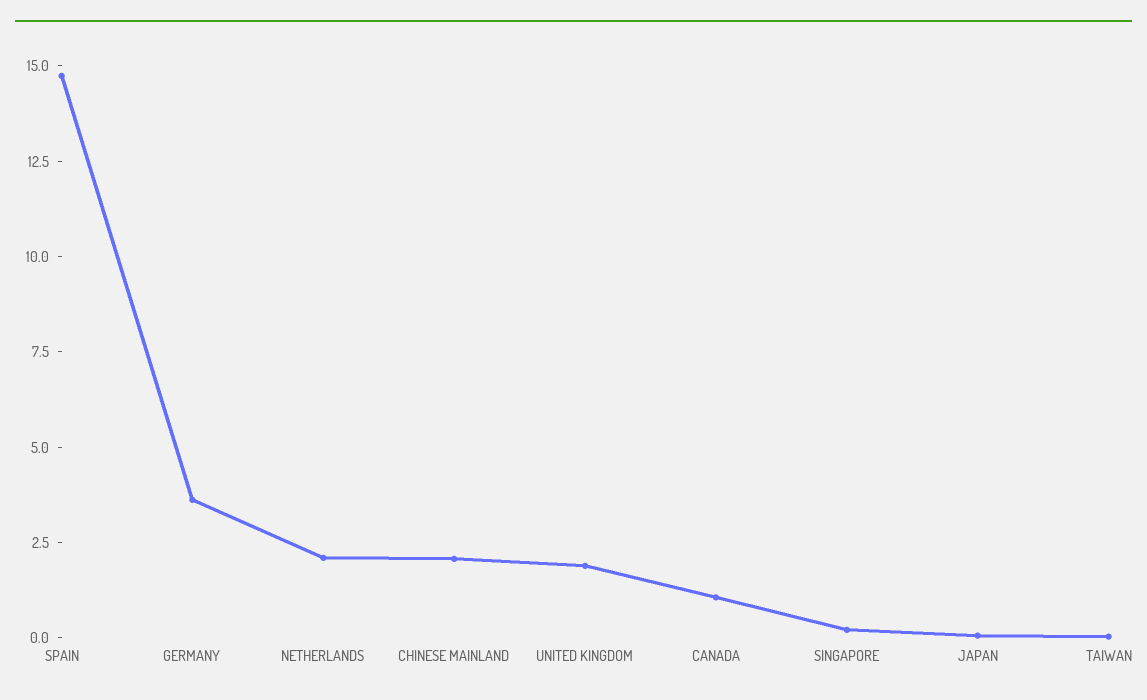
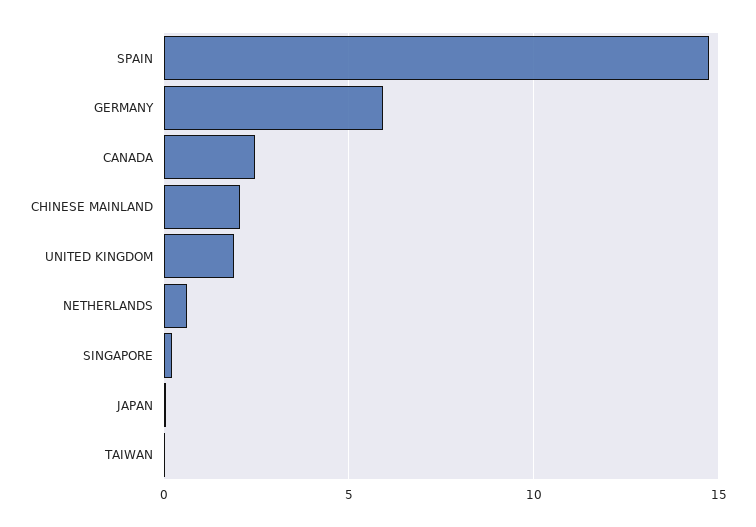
  {
    "SPAIN": 14.5,
-   "GERMANY": 3.5,
+   "GERMANY": 6,
-   "NETHERLANDS": 2,
+   "NETHERLANDS": 0.5,
    "CHINESE MAINLAND": 2,
    "UNITED KINGDOM": 2,
-   "CANADA": 1,
+   "CANADA": 2.5,
    "SINGAPORE": 0,
    "JAPAN": 0,
    "TAIWAN": 0
  }

